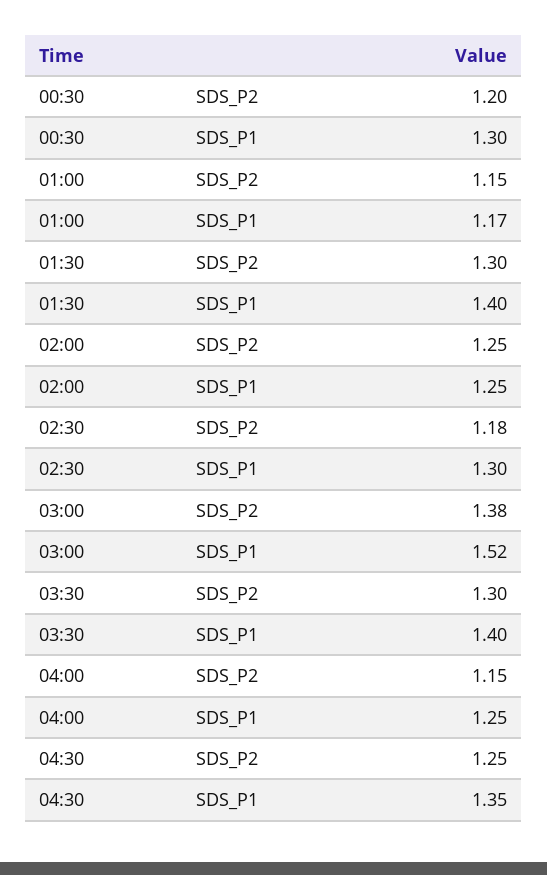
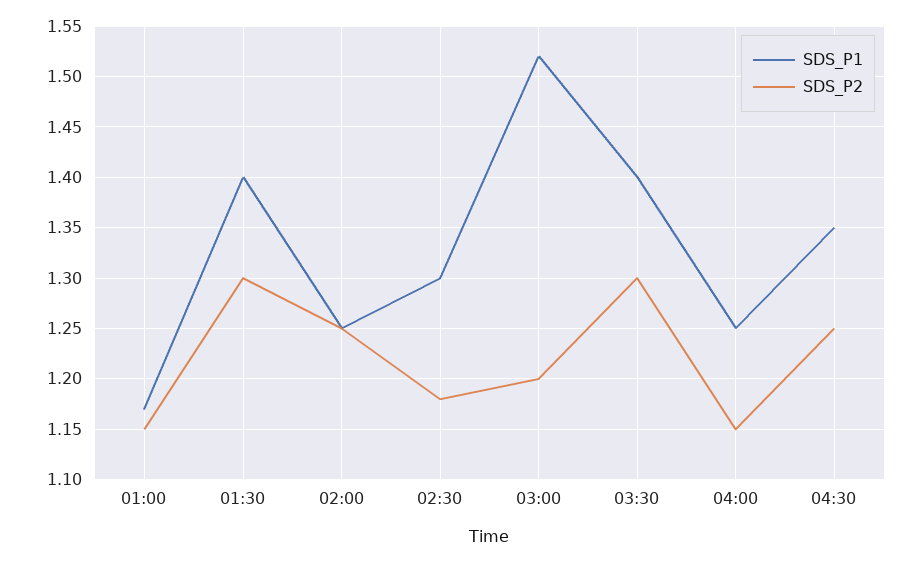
  {
    "SDS_P2": {
-     "00:30": 1.2,
      "01:00": 1.15,
      "01:30": 1.3,
      "02:00": 1.25,
      "02:30": 1.18,
-     "03:00": 1.38,
+     "03:00": 1.2,
      "03:30": 1.3,
      "04:00": 1.15,
      "04:30": 1.25
    },
    "SDS_P1": {
-     "00:30": 1.3,
      "01:00": 1.17,
      "01:30": 1.4,
      "02:00": 1.25,
      "02:30": 1.3,
      "03:00": 1.52,
      "03:30": 1.4,
      "04:00": 1.25,
      "04:30": 1.35
    }
  }

